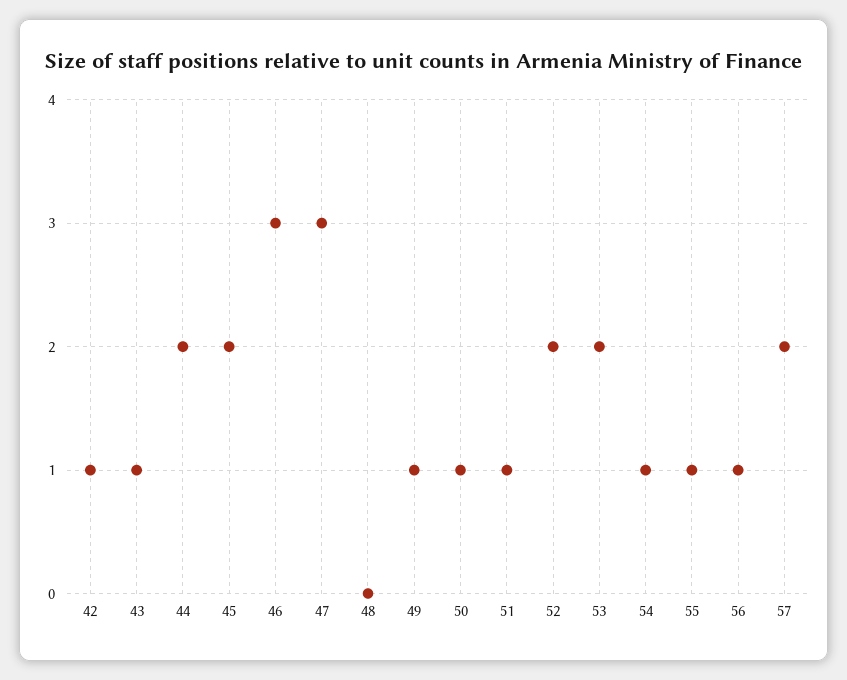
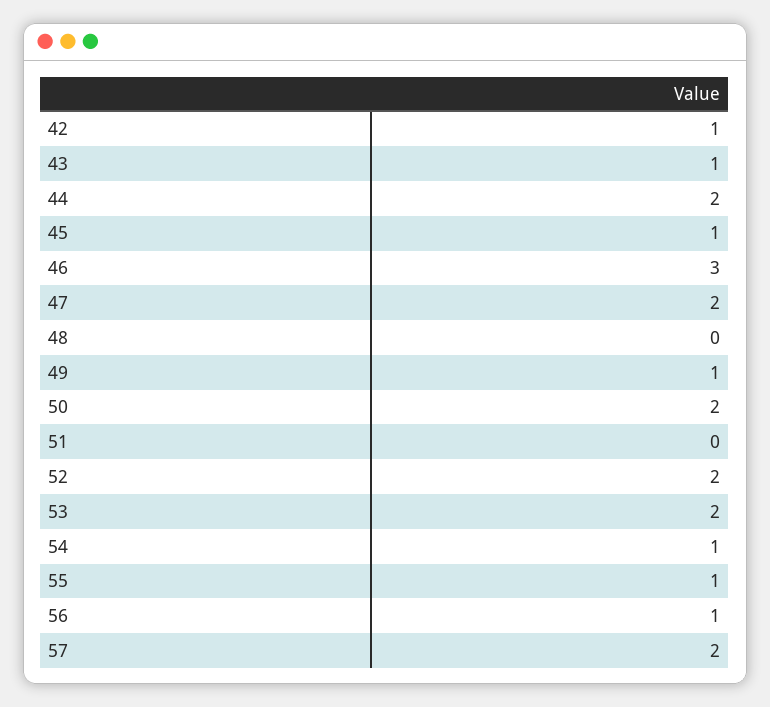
  {
    "42": 1,
    "43": 1,
    "44": 2,
-   "45": 2,
+   "45": 1,
    "46": 3,
-   "47": 3,
+   "47": 2,
    "48": 0,
    "49": 1,
-   "50": 1,
+   "50": 2,
-   "51": 1,
+   "51": 0,
    "52": 2,
    "53": 2,
    "54": 1,
    "55": 1,
    "56": 1,
    "57": 2
  }

